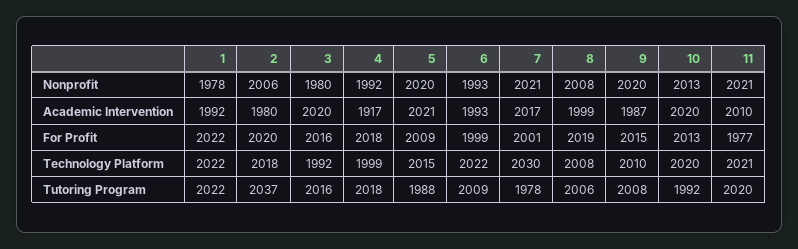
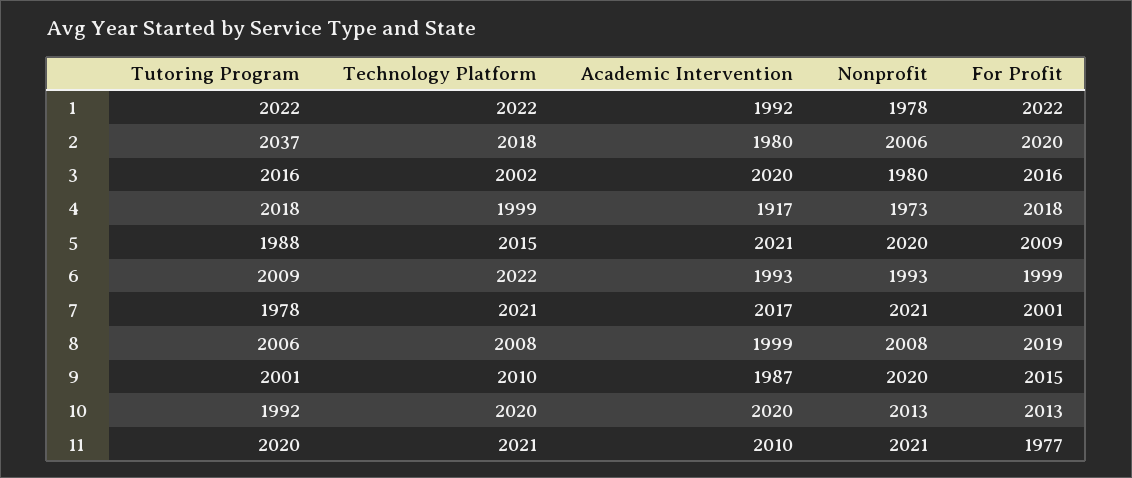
  {
    "1": {
      "Nonprofit": 1978,
      "Academic Intervention": 1992,
      "For Profit": 2022,
      "Technology Platform": 2022,
      "Tutoring Program": 2022
    },
    "2": {
      "Nonprofit": 2006,
      "Academic Intervention": 1980,
      "For Profit": 2020,
      "Technology Platform": 2018,
      "Tutoring Program": 2037
    },
    "3": {
      "Nonprofit": 1980,
      "Academic Intervention": 2020,
      "For Profit": 2016,
-     "Technology Platform": 1992,
+     "Technology Platform": 2002,
      "Tutoring Program": 2016
    },
    "4": {
-     "Nonprofit": 1992,
+     "Nonprofit": 1973,
      "Academic Intervention": 1917,
      "For Profit": 2018,
      "Technology Platform": 1999,
      "Tutoring Program": 2018
    },
    "5": {
      "Nonprofit": 2020,
      "Academic Intervention": 2021,
      "For Profit": 2009,
      "Technology Platform": 2015,
      "Tutoring Program": 1988
    },
    "6": {
      "Nonprofit": 1993,
      "Academic Intervention": 1993,
      "For Profit": 1999,
      "Technology Platform": 2022,
      "Tutoring Program": 2009
    },
    "7": {
      "Nonprofit": 2021,
      "Academic Intervention": 2017,
      "For Profit": 2001,
-     "Technology Platform": 2030,
+     "Technology Platform": 2021,
      "Tutoring Program": 1978
    },
    "8": {
      "Nonprofit": 2008,
      "Academic Intervention": 1999,
      "For Profit": 2019,
      "Technology Platform": 2008,
      "Tutoring Program": 2006
    },
    "9": {
      "Nonprofit": 2020,
      "Academic Intervention": 1987,
      "For Profit": 2015,
      "Technology Platform": 2010,
-     "Tutoring Program": 2008
+     "Tutoring Program": 2001
    },
    "10": {
      "Nonprofit": 2013,
      "Academic Intervention": 2020,
      "For Profit": 2013,
      "Technology Platform": 2020,
      "Tutoring Program": 1992
    },
    "11": {
      "Nonprofit": 2021,
      "Academic Intervention": 2010,
      "For Profit": 1977,
      "Technology Platform": 2021,
      "Tutoring Program": 2020
    }
  }

